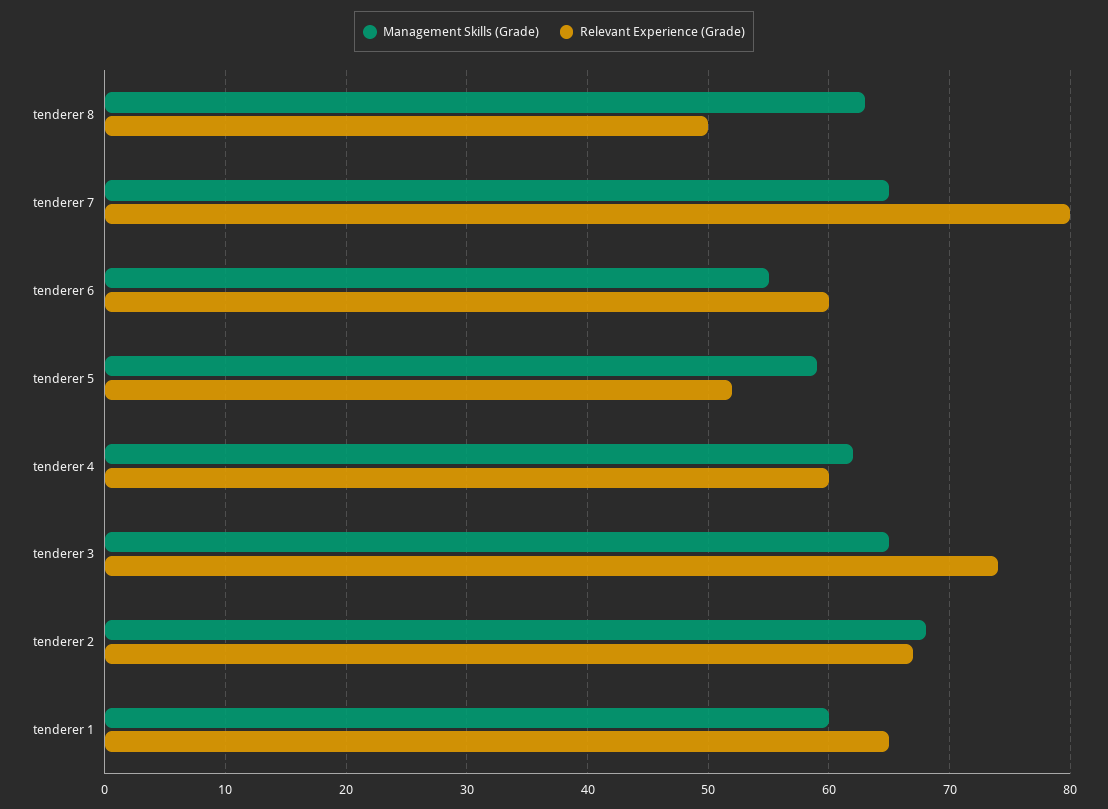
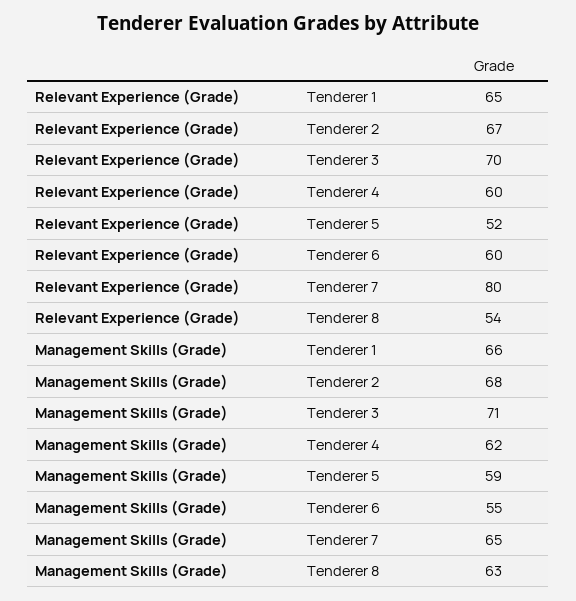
  {
    "Management Skills (Grade)": {
      "tenderer 8": 63,
      "tenderer 7": 65,
      "tenderer 6": 55,
      "tenderer 5": 59,
      "tenderer 4": 62,
-     "tenderer 3": 65,
+     "tenderer 3": 71,
      "tenderer 2": 68,
-     "tenderer 1": 60
+     "tenderer 1": 66
    },
    "Relevant Experience (Grade)": {
-     "tenderer 8": 50,
+     "tenderer 8": 54,
      "tenderer 7": 80,
      "tenderer 6": 60,
      "tenderer 5": 52,
      "tenderer 4": 60,
-     "tenderer 3": 74,
+     "tenderer 3": 70,
      "tenderer 2": 67,
      "tenderer 1": 65
    }
  }

